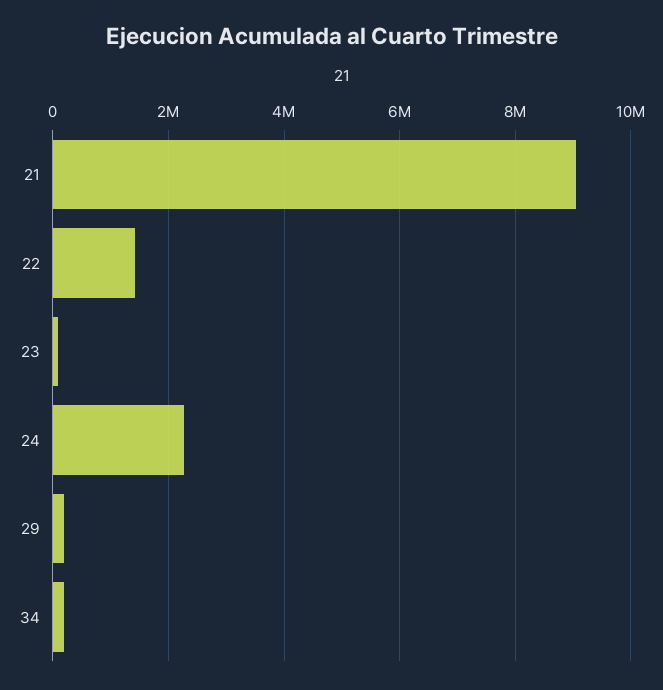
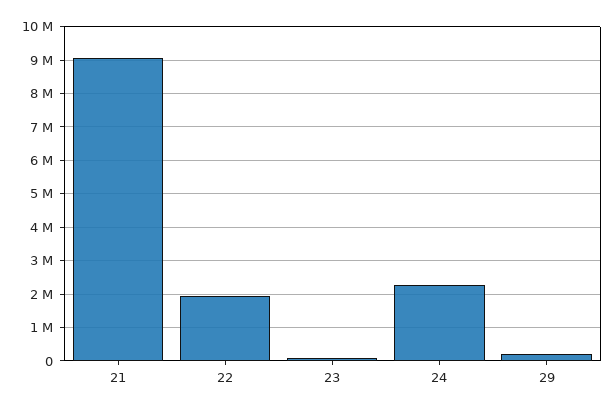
  {
    "21": 9000000,
-   "22": 1400000,
+   "22": 2000000,
    "23": 0,
    "24": 2200000,
-   "29": 200000,
+   "29": 200000
-   "34": 200000
  }

